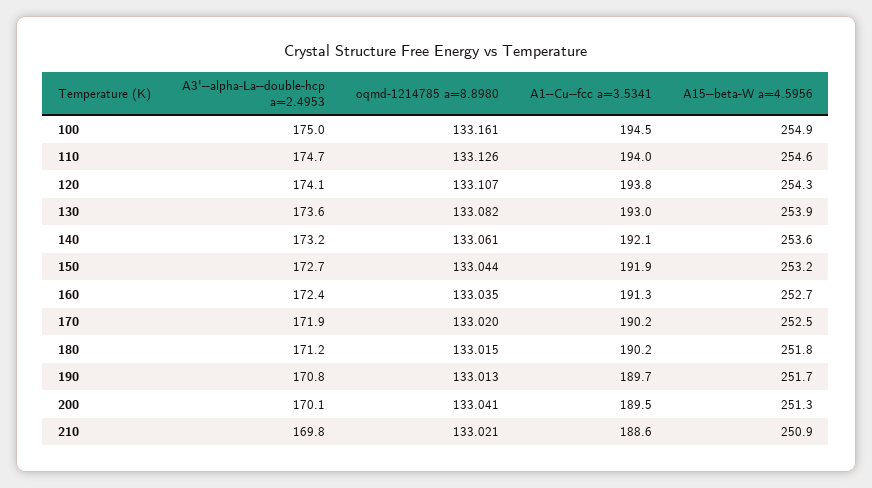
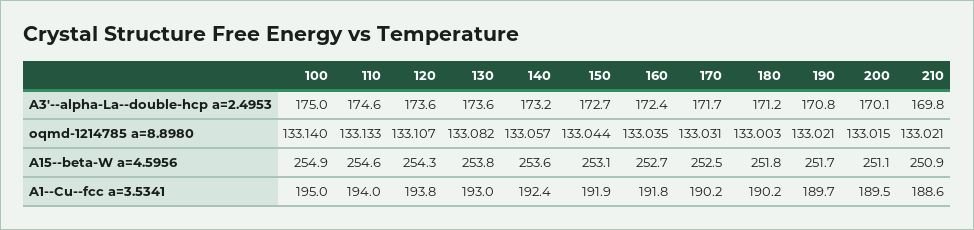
  {
    "A3'--alpha-La--double-hcp a=2.4953": {
      "100": 175,
-     "110": 174.7,
+     "110": 174.6,
-     "120": 174.1,
+     "120": 173.6,
      "130": 173.6,
      "140": 173.2,
      "150": 172.7,
      "160": 172.4,
-     "170": 171.9,
+     "170": 171.7,
      "180": 171.2,
      "190": 170.8,
      "200": 170.1,
      "210": 169.8
    },
    "oqmd-1214785 a=8.8980": {
-     "100": 133.161,
+     "100": 133.14,
-     "110": 133.126,
+     "110": 133.133,
      "120": 133.107,
      "130": 133.082,
-     "140": 133.061,
+     "140": 133.057,
      "150": 133.044,
      "160": 133.035,
-     "170": 133.02,
+     "170": 133.031,
-     "180": 133.015,
+     "180": 133.003,
-     "190": 133.013,
+     "190": 133.021,
-     "200": 133.041,
+     "200": 133.015,
      "210": 133.021
    },
    "A1--Cu--fcc a=3.5341": {
-     "100": 194.5,
+     "100": 195,
      "110": 194,
      "120": 193.8,
      "130": 193,
-     "140": 192.1,
+     "140": 192.4,
      "150": 191.9,
-     "160": 191.3,
+     "160": 191.8,
      "170": 190.2,
      "180": 190.2,
      "190": 189.7,
      "200": 189.5,
      "210": 188.6
    },
    "A15--beta-W a=4.5956": {
      "100": 254.9,
      "110": 254.6,
      "120": 254.3,
-     "130": 253.9,
+     "130": 253.8,
      "140": 253.6,
-     "150": 253.2,
+     "150": 253.1,
      "160": 252.7,
      "170": 252.5,
      "180": 251.8,
      "190": 251.7,
-     "200": 251.3,
+     "200": 251.1,
      "210": 250.9
    }
  }

